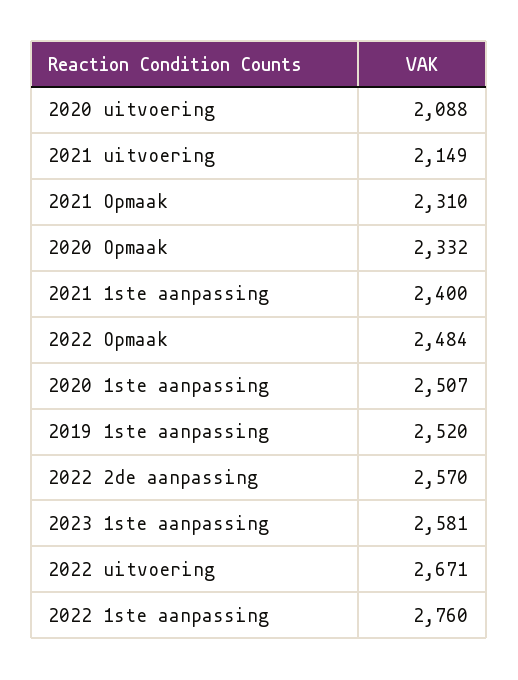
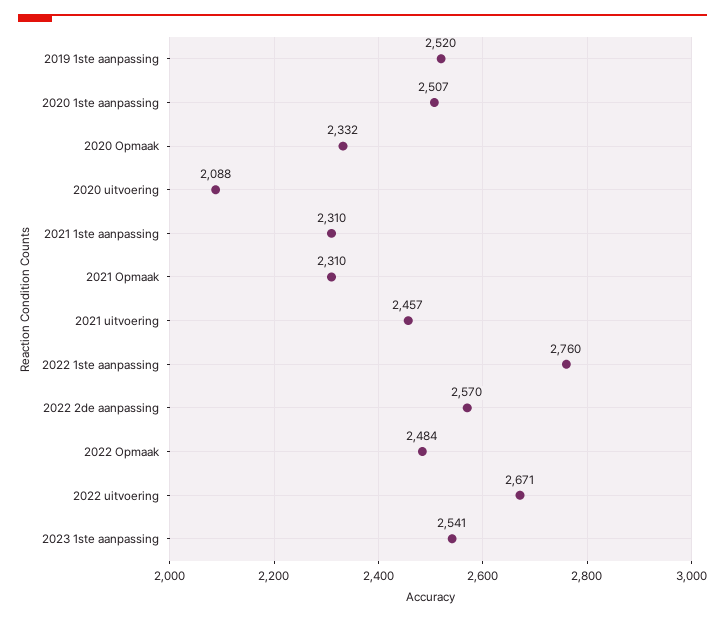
  {
    "2020 uitvoering": 2088,
-   "2021 uitvoering": 2149,
+   "2021 uitvoering": 2457,
    "2021 Opmaak": 2310,
    "2020 Opmaak": 2332,
-   "2021 1ste aanpassing": 2400,
+   "2021 1ste aanpassing": 2310,
    "2022 Opmaak": 2484,
    "2020 1ste aanpassing": 2507,
    "2019 1ste aanpassing": 2520,
    "2022 2de aanpassing": 2570,
-   "2023 1ste aanpassing": 2581,
+   "2023 1ste aanpassing": 2541,
    "2022 uitvoering": 2671,
    "2022 1ste aanpassing": 2760
  }

